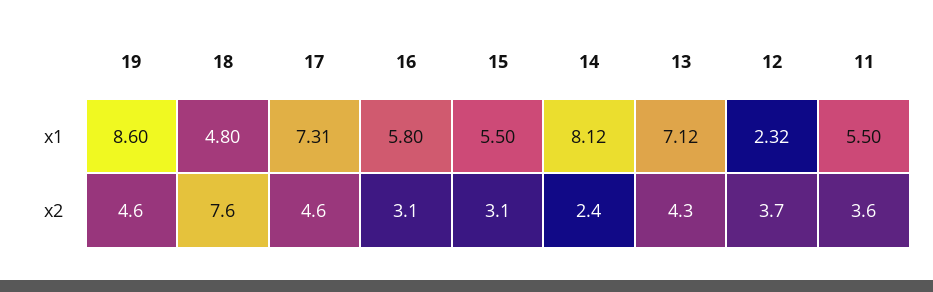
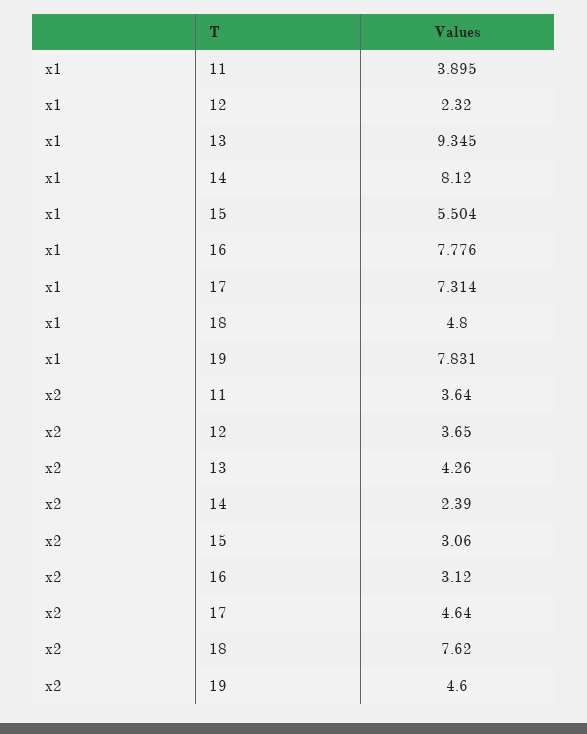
  {
    "19": {
-     "x1": 8.6,
+     "x1": 7.831,
      "x2": 4.6
    },
    "18": {
      "x1": 4.8,
      "x2": 7.62
    },
    "17": {
      "x1": 7.314,
      "x2": 4.64
    },
    "16": {
-     "x1": 5.8,
+     "x1": 7.776,
      "x2": 3.12
    },
    "15": {
      "x1": 5.504,
      "x2": 3.06
    },
    "14": {
      "x1": 8.12,
      "x2": 2.39
    },
    "13": {
-     "x1": 7.12,
+     "x1": 9.345,
      "x2": 4.26
    },
    "12": {
      "x1": 2.32,
      "x2": 3.65
    },
    "11": {
-     "x1": 5.5,
+     "x1": 3.895,
      "x2": 3.64
    }
  }

